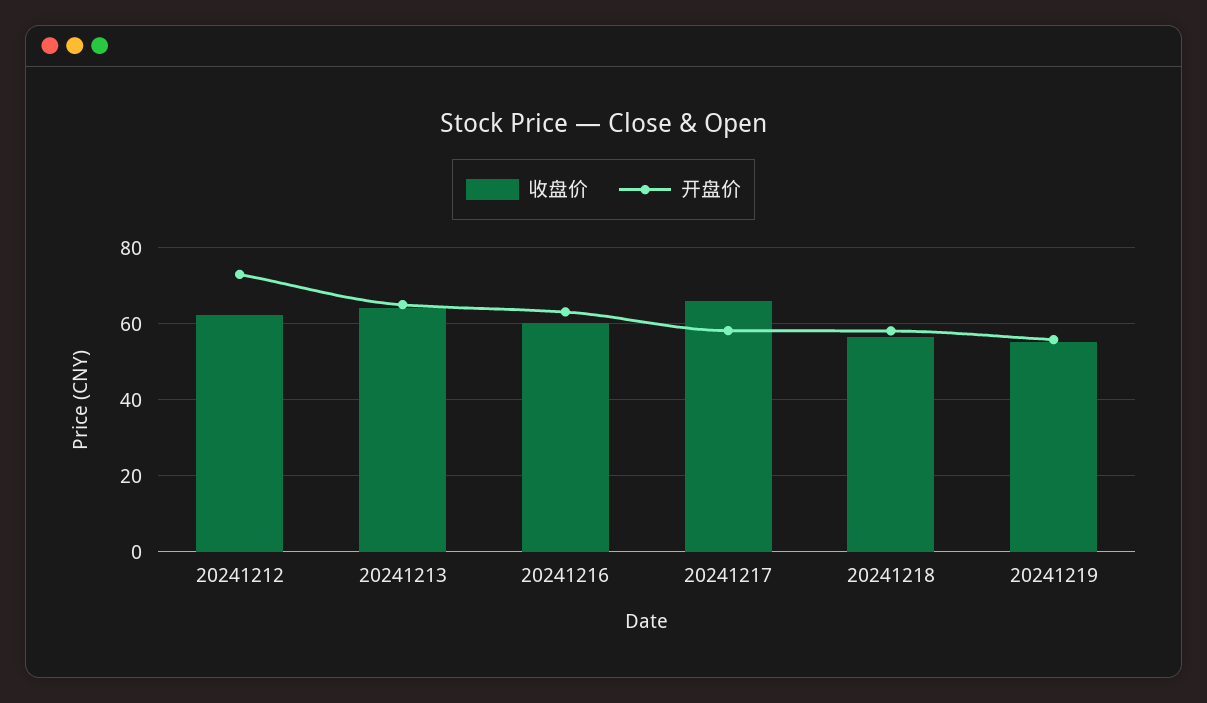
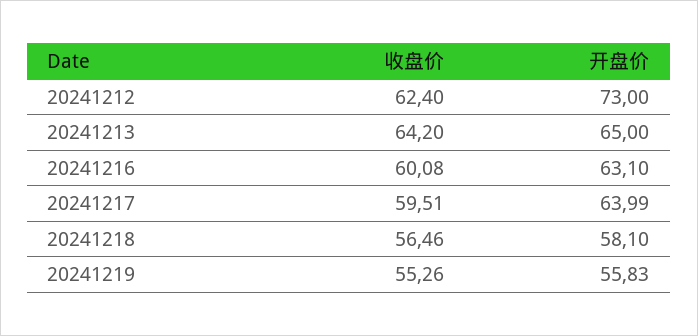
  {
    "收盘价": {
      "20241212": 62.4,
      "20241213": 64.2,
      "20241216": 60.08,
-     "20241217": 66,
+     "20241217": 59.51,
      "20241218": 56.46,
      "20241219": 55.26
    },
    "开盘价": {
      "20241212": 73,
      "20241213": 65,
      "20241216": 63.1,
-     "20241217": 58,
+     "20241217": 63.99,
      "20241218": 58.1,
      "20241219": 55.83
    }
  }

